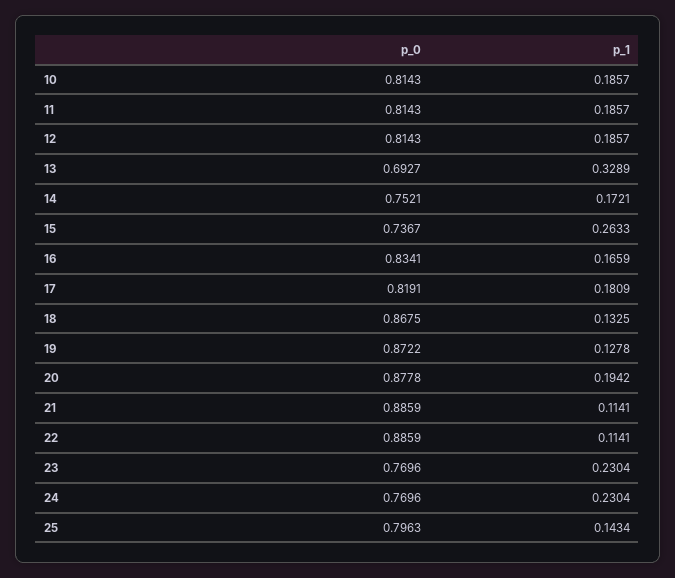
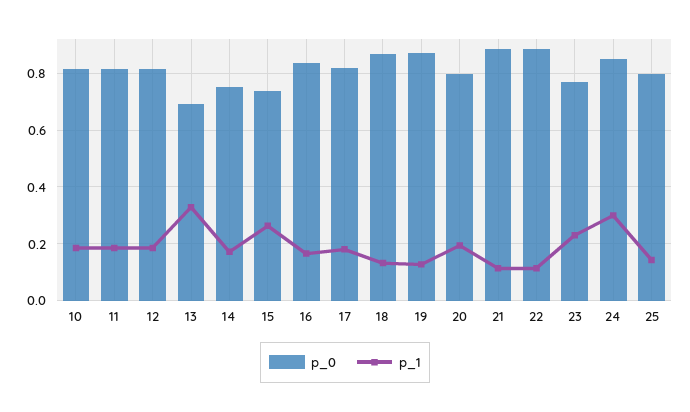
  {
    "p_0": {
      "10": 0.8143,
      "11": 0.8143,
      "12": 0.8143,
      "13": 0.6927,
      "14": 0.7521,
      "15": 0.7367,
      "16": 0.8341,
      "17": 0.8191,
      "18": 0.8675,
      "19": 0.8722,
-     "20": 0.8778,
+     "20": 0.8,
      "21": 0.8859,
      "22": 0.8859,
      "23": 0.7696,
-     "24": 0.7696,
+     "24": 0.85,
      "25": 0.7963
    },
    "p_1": {
      "10": 0.1857,
      "11": 0.1857,
      "12": 0.1857,
      "13": 0.3289,
      "14": 0.1721,
      "15": 0.2633,
      "16": 0.1659,
      "17": 0.1809,
      "18": 0.1325,
      "19": 0.1278,
      "20": 0.1942,
      "21": 0.1141,
      "22": 0.1141,
      "23": 0.2304,
-     "24": 0.2304,
+     "24": 0.3,
      "25": 0.1434
    }
  }

